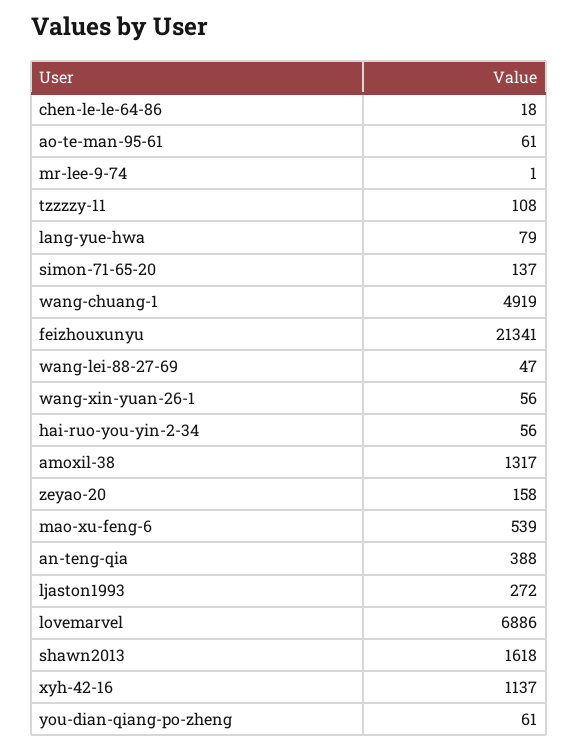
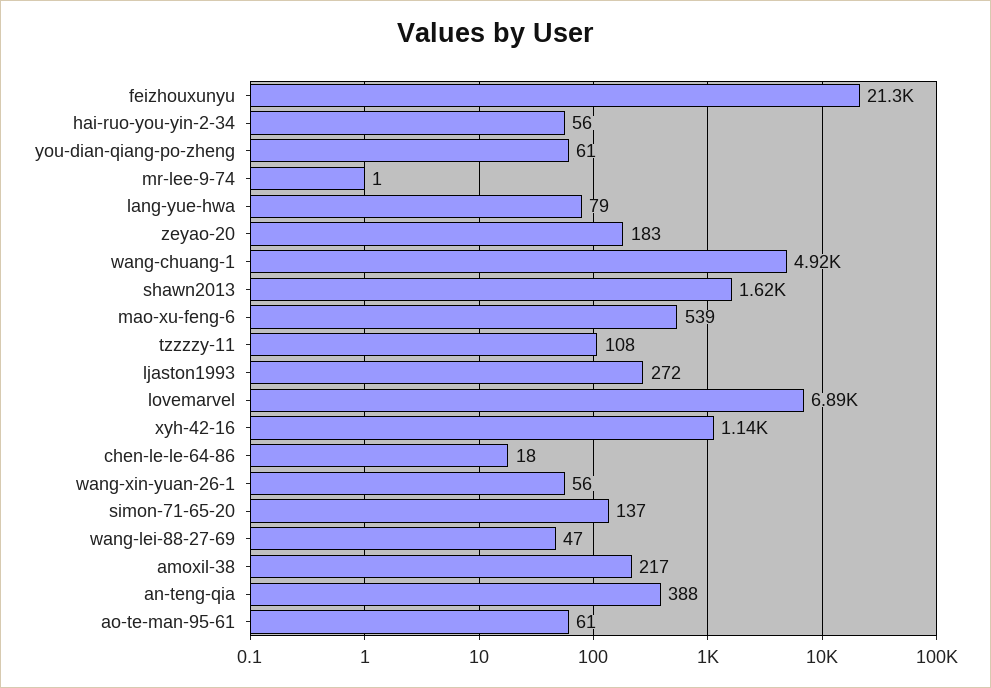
  {
    "chen-le-le-64-86": 18,
    "ao-te-man-95-61": 61,
    "mr-lee-9-74": 1,
    "tzzzzy-11": 108,
    "lang-yue-hwa": 79,
    "simon-71-65-20": 137,
    "wang-chuang-1": 4919,
    "feizhouxunyu": 21341,
    "wang-lei-88-27-69": 47,
    "wang-xin-yuan-26-1": 56,
    "hai-ruo-you-yin-2-34": 56,
-   "amoxil-38": 1317,
+   "amoxil-38": 217,
-   "zeyao-20": 158,
+   "zeyao-20": 183,
    "mao-xu-feng-6": 539,
    "an-teng-qia": 388,
    "ljaston1993": 272,
    "lovemarvel": 6886,
    "shawn2013": 1618,
    "xyh-42-16": 1137,
    "you-dian-qiang-po-zheng": 61
  }

